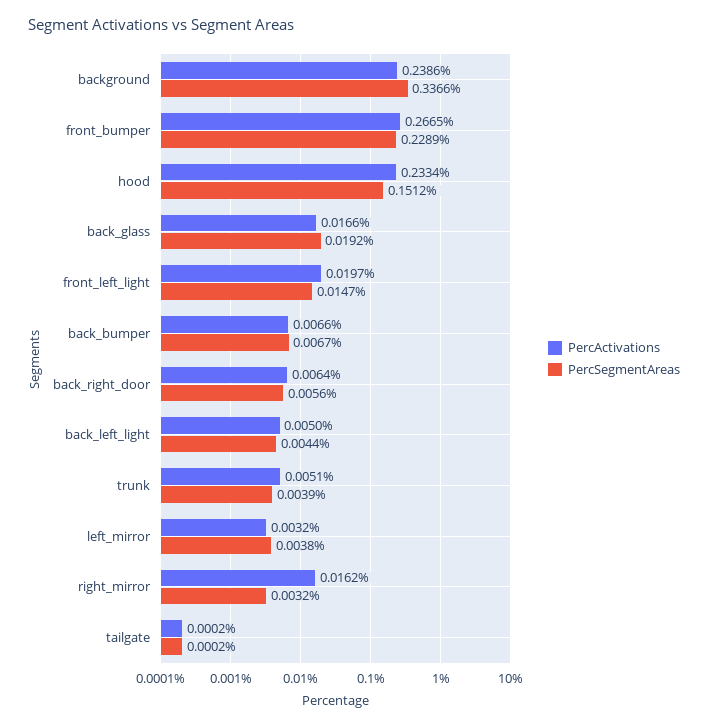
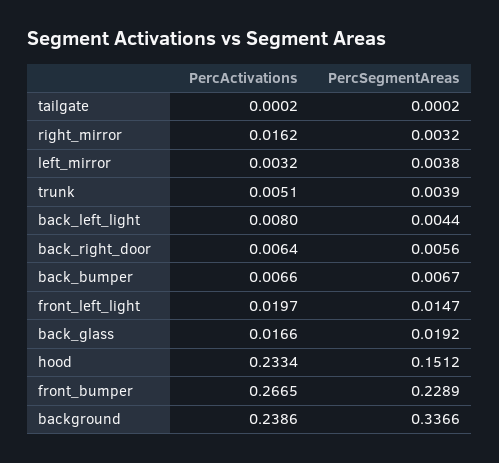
  {
    "PercActivations": {
      "background": 0.2386,
      "front_bumper": 0.2665,
      "hood": 0.2334,
      "back_glass": 0.0166,
      "front_left_light": 0.0197,
      "back_bumper": 0.0066,
      "back_right_door": 0.0064,
-     "back_left_light": 0.005,
+     "back_left_light": 0.008,
      "trunk": 0.0051,
      "left_mirror": 0.0032,
      "right_mirror": 0.0162,
      "tailgate": 0.0002
    },
    "PercSegmentAreas": {
      "background": 0.3366,
      "front_bumper": 0.2289,
      "hood": 0.1512,
      "back_glass": 0.0192,
      "front_left_light": 0.0147,
      "back_bumper": 0.0067,
      "back_right_door": 0.0056,
      "back_left_light": 0.0044,
      "trunk": 0.0039,
      "left_mirror": 0.0038,
      "right_mirror": 0.0032,
      "tailgate": 0.0002
    }
  }

